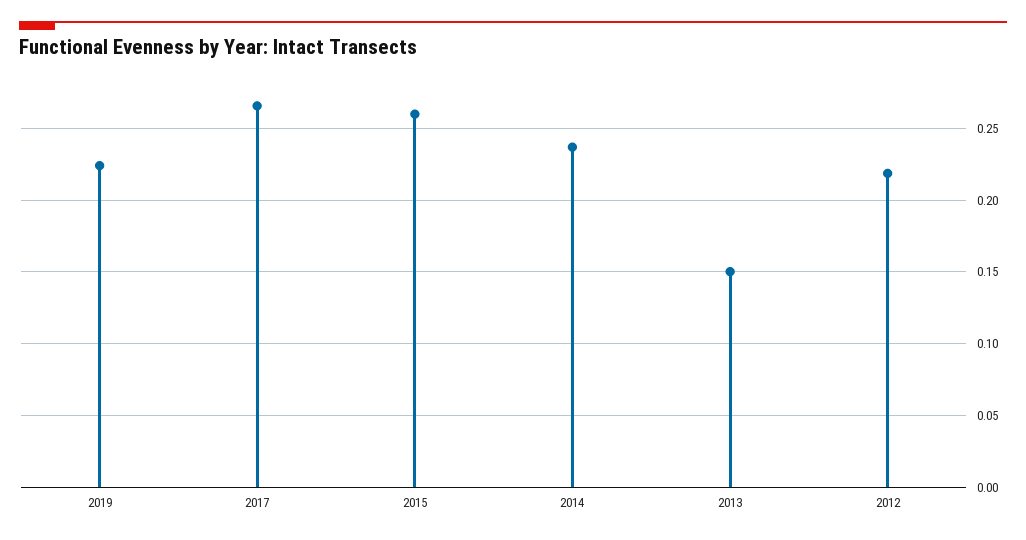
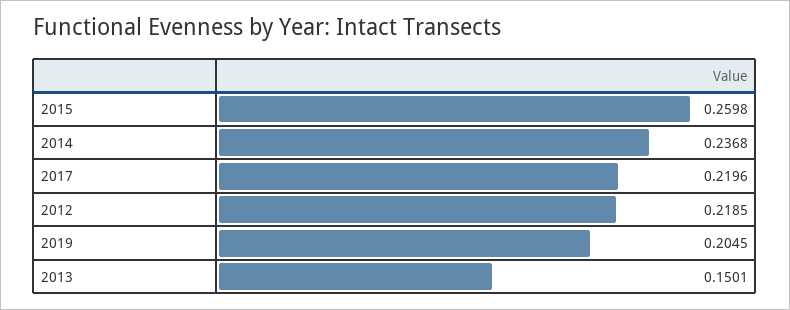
  {
-   "2019": 0.225,
+   "2019": 0.2045,
-   "2017": 0.265,
+   "2017": 0.2196,
    "2015": 0.2598,
    "2014": 0.2368,
    "2013": 0.1501,
    "2012": 0.2185
  }

